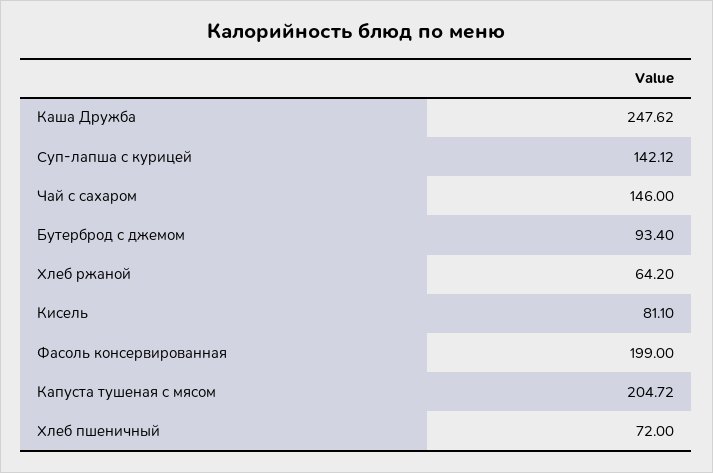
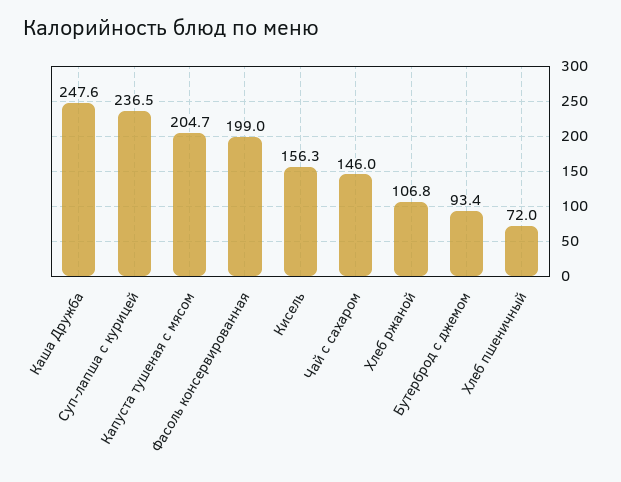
  {
    "Каша Дружба": 247.62,
-   "Суп-лапша с курицей": 142.12,
+   "Суп-лапша с курицей": 236.5,
    "Чай с сахаром": 146,
    "Бутерброд с джемом": 93.4,
-   "Хлеб ржаной": 64.2,
+   "Хлеб ржаной": 106.8,
-   "Кисель": 81.1,
+   "Кисель": 156.3,
    "Фасоль консервированная": 199,
    "Капуста тушеная с мясом": 204.72,
    "Хлеб пшеничный": 72
  }

